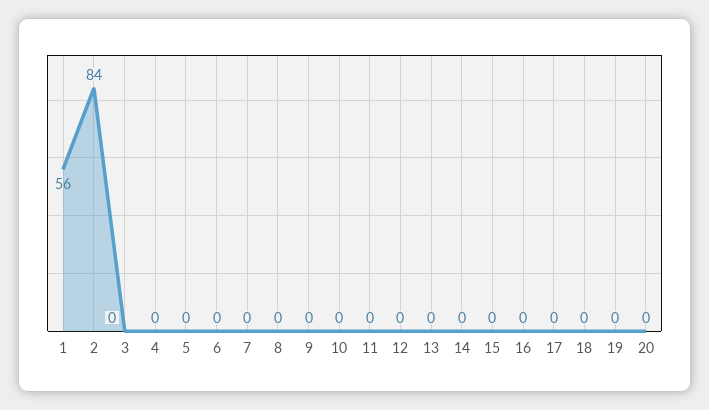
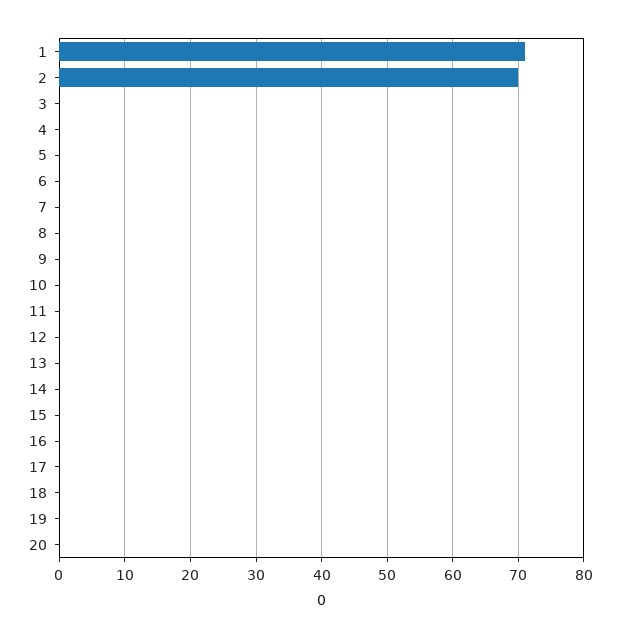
  {
-   "1": 56,
+   "1": 71,
-   "2": 84,
+   "2": 70,
    "3": 0,
    "4": 0,
    "5": 0,
    "6": 0,
    "7": 0,
    "8": 0,
    "9": 0,
    "10": 0,
    "11": 0,
    "12": 0,
    "13": 0,
    "14": 0,
    "15": 0,
    "16": 0,
    "17": 0,
    "18": 0,
    "19": 0,
    "20": 0
  }

